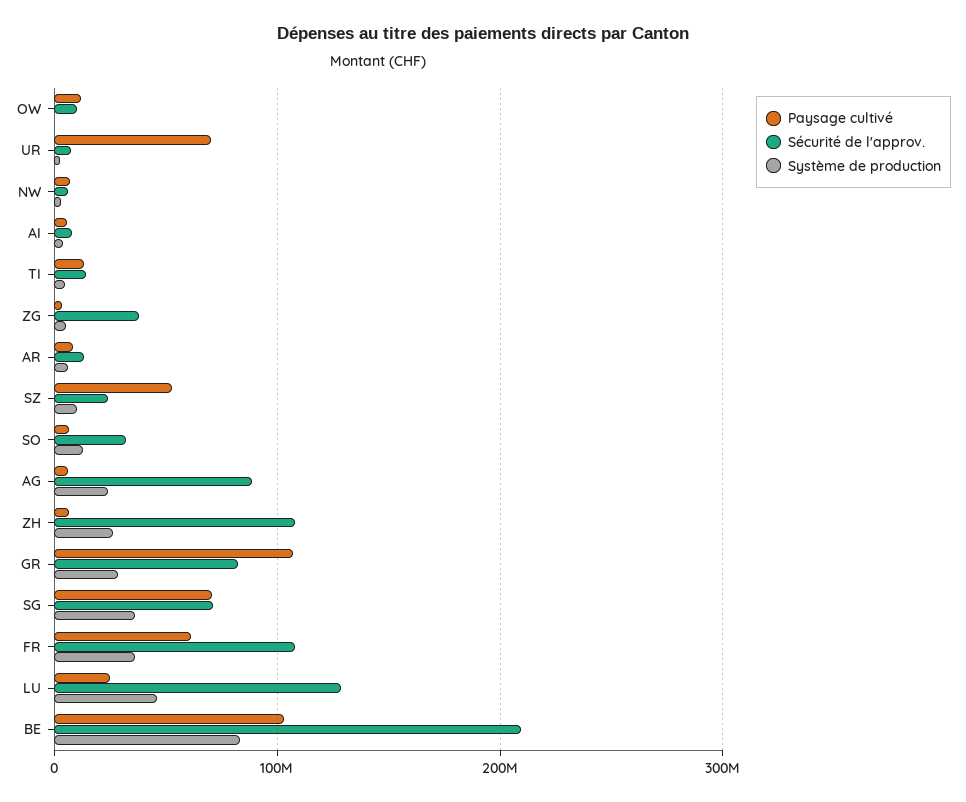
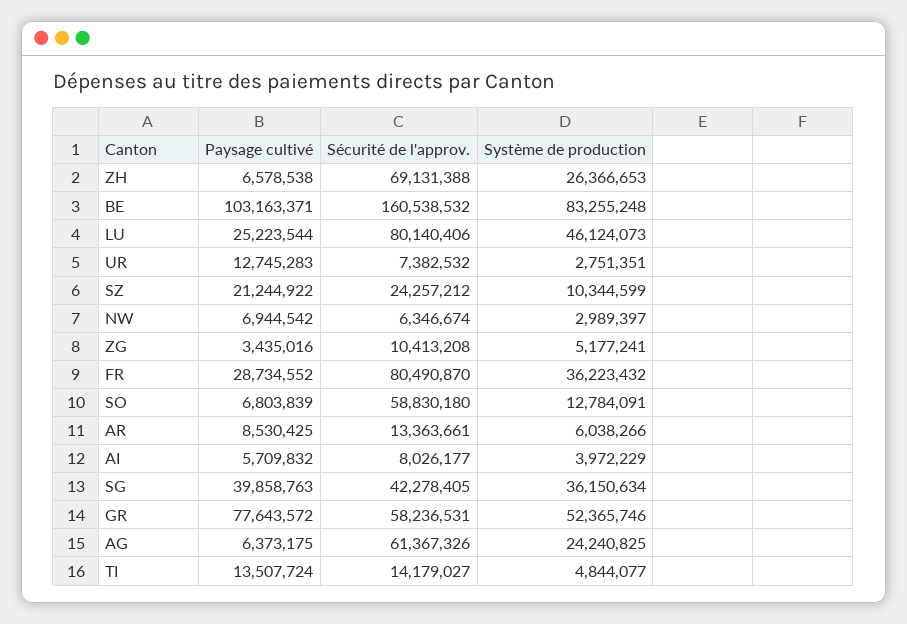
  {
    "Paysage cultivé": {
-     "OW": 10000000,
-     "UR": 70000000,
+     "UR": 12745283,
      "NW": 6944542,
      "AI": 5709832,
      "TI": 13507724,
      "ZG": 3435016,
      "AR": 8530425,
-     "SZ": 50000000,
+     "SZ": 21244922,
      "SO": 6803839,
      "AG": 6373175,
      "ZH": 6578538,
-     "GR": 110000000,
+     "GR": 77643572,
-     "SG": 70000000,
+     "SG": 39858763,
-     "FR": 60000000,
+     "FR": 28734552,
      "LU": 25223544,
      "BE": 103163371
    },
    "Sécurité de l'approv.": {
-     "OW": 10000000,
      "UR": 7382532,
      "NW": 6346674,
      "AI": 8026177,
      "TI": 14179027,
-     "ZG": 40000000,
+     "ZG": 10413208,
      "AR": 13363661,
      "SZ": 24257212,
-     "SO": 30000000,
+     "SO": 58830180,
-     "AG": 90000000,
+     "AG": 61367326,
-     "ZH": 110000000,
+     "ZH": 69131388,
-     "GR": 80000000,
+     "GR": 58236531,
-     "SG": 70000000,
+     "SG": 42278405,
-     "FR": 110000000,
+     "FR": 80490870,
-     "LU": 130000000,
+     "LU": 80140406,
-     "BE": 210000000
+     "BE": 160538532
    },
    "Système de production": {
-     "OW": 0,
      "UR": 2751351,
      "NW": 2989397,
      "AI": 3972229,
      "TI": 4844077,
      "ZG": 5177241,
      "AR": 6038266,
      "SZ": 10344599,
      "SO": 12784091,
      "AG": 24240825,
      "ZH": 26366653,
-     "GR": 30000000,
+     "GR": 52365746,
      "SG": 36150634,
      "FR": 36223432,
      "LU": 46124073,
      "BE": 83255248
    }
  }

